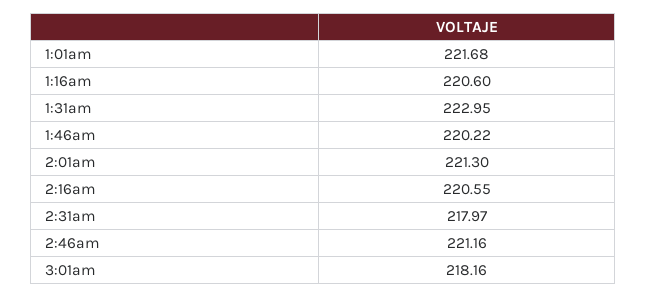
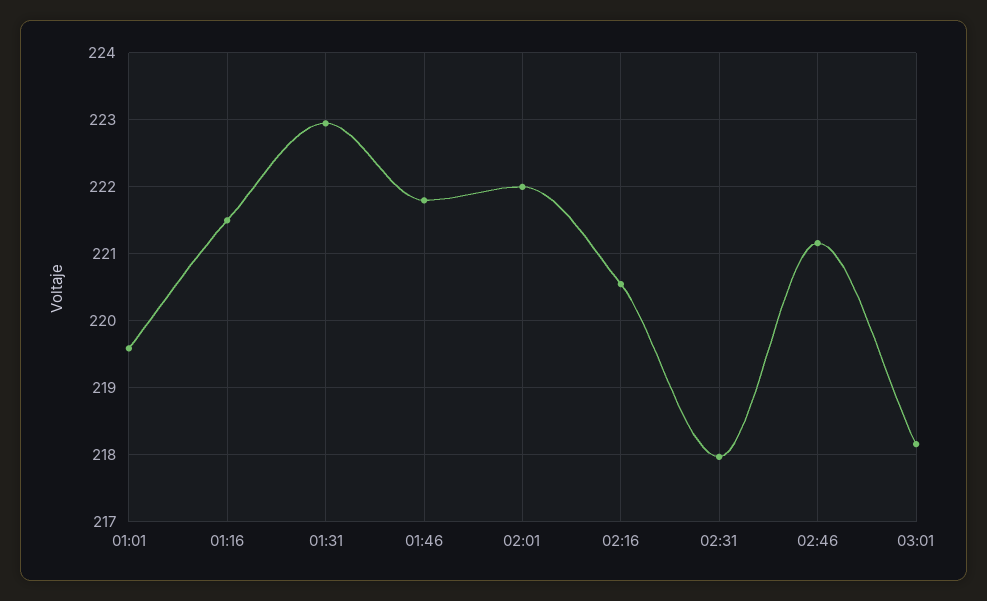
  {
-   "1:01am": 221.68,
+   "1:01am": 219.6,
-   "1:16am": 220.6,
+   "1:16am": 221.5,
    "1:31am": 222.95,
-   "1:46am": 220.22,
+   "1:46am": 221.8,
-   "2:01am": 221.3,
+   "2:01am": 222,
    "2:16am": 220.55,
    "2:31am": 217.97,
    "2:46am": 221.16,
    "3:01am": 218.16
  }

